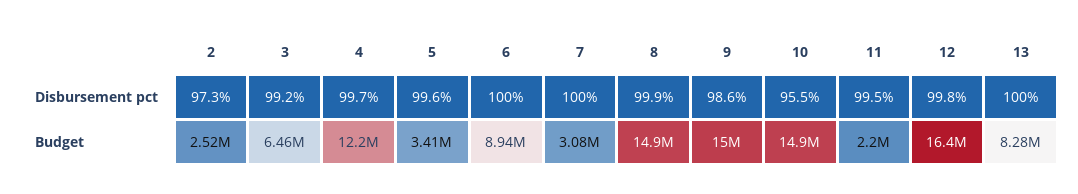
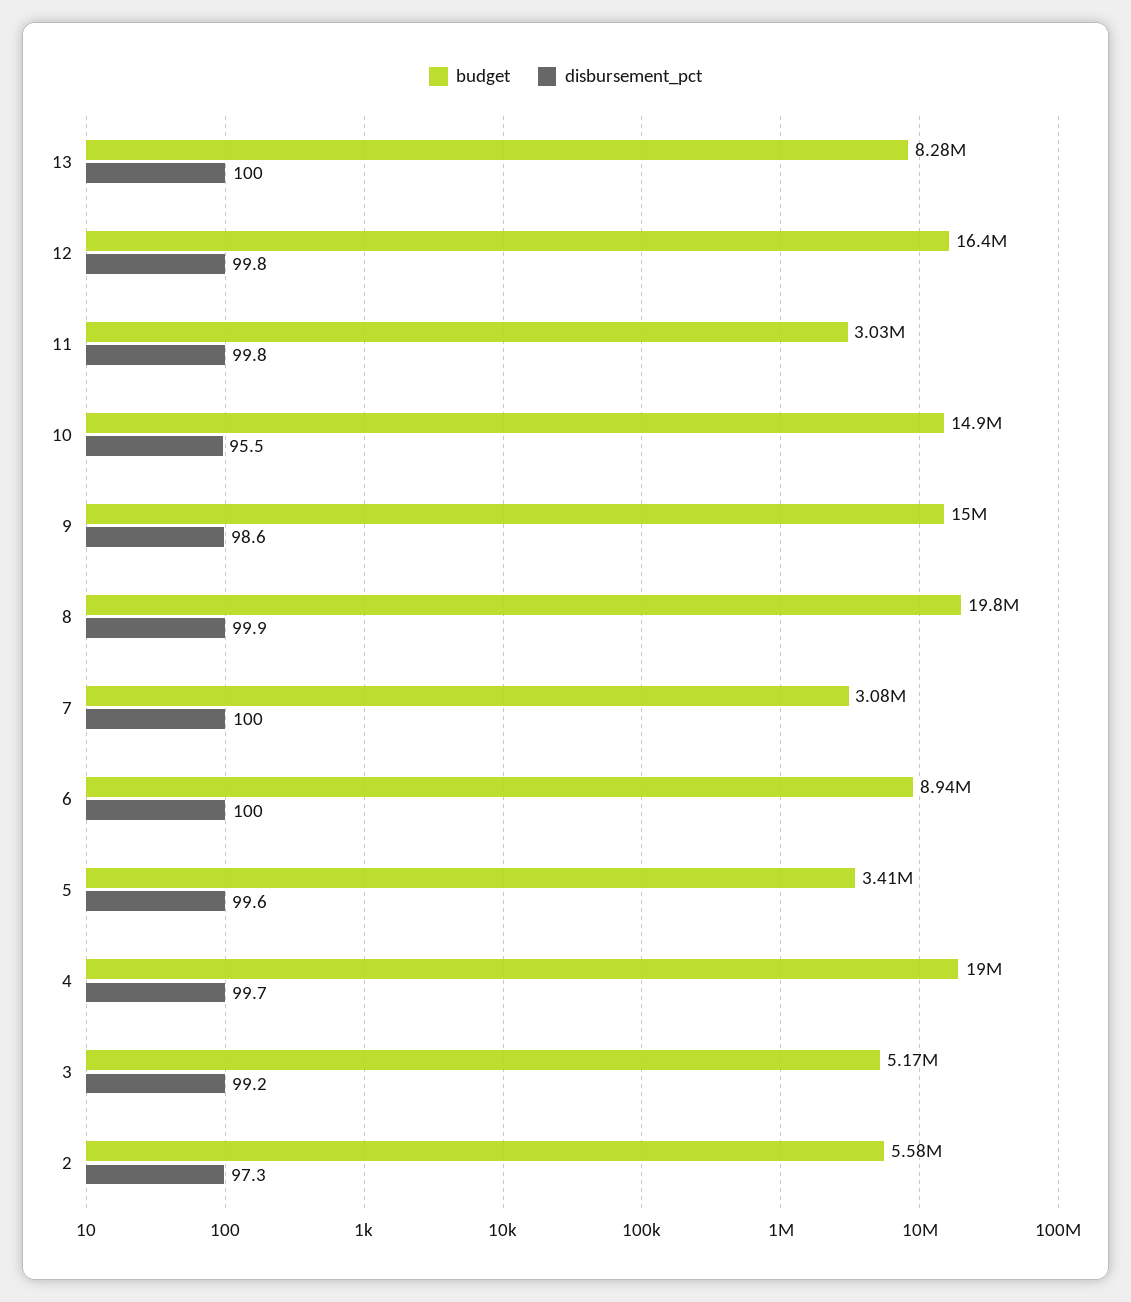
  {
    "Disbursement pct": {
      "2": 97.3,
      "3": 99.2,
      "4": 99.7,
      "5": 99.6,
      "6": 100,
      "7": 100,
      "8": 99.9,
      "9": 98.6,
      "10": 95.5,
-     "11": 99.5,
+     "11": 99.8,
      "12": 99.8,
      "13": 100
    },
    "Budget": {
-     "2": 2520000,
+     "2": 5580000,
-     "3": 6460000,
+     "3": 5170000,
-     "4": 12200000,
+     "4": 19000000,
      "5": 3410000,
      "6": 8940000,
      "7": 3080000,
-     "8": 14900000,
+     "8": 19800000,
      "9": 15000000,
      "10": 14900000,
-     "11": 2200000,
+     "11": 3030000,
      "12": 16400000,
      "13": 8280000
    }
  }

